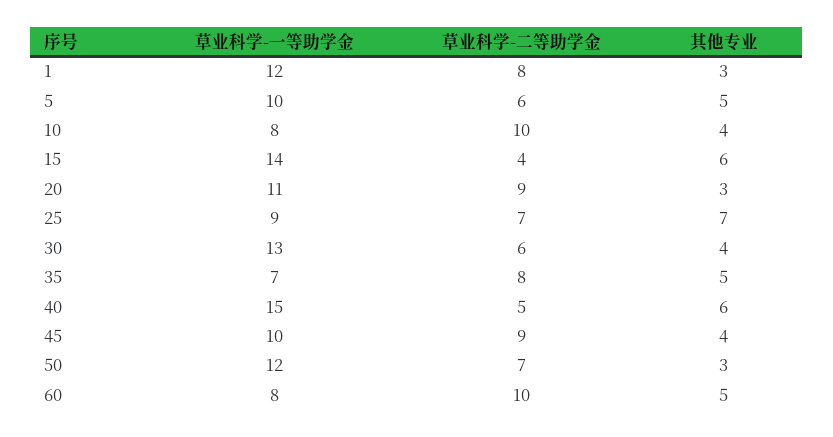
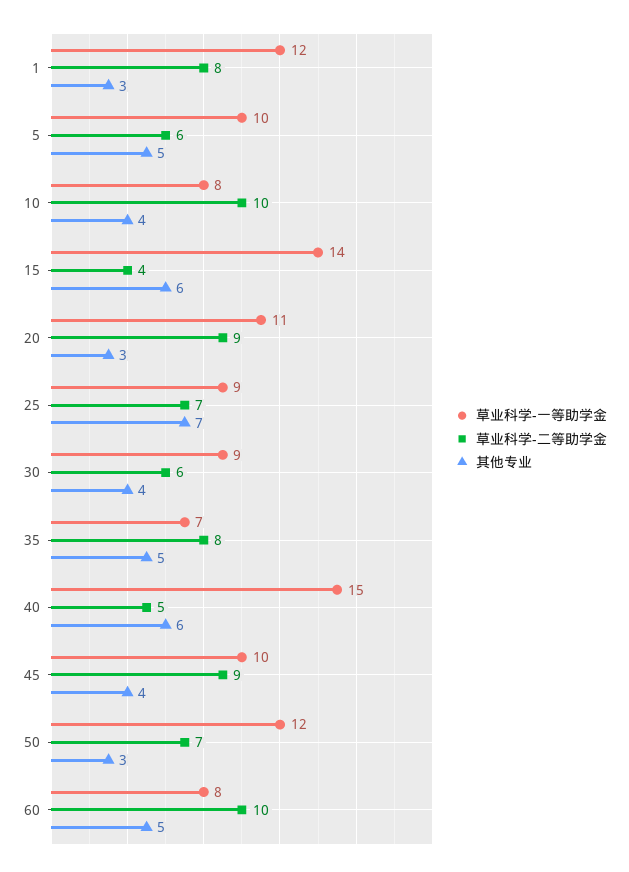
  {
    "草业科学-一等助学金": {
      "1": 12,
      "5": 10,
      "10": 8,
      "15": 14,
      "20": 11,
      "25": 9,
-     "30": 13,
+     "30": 9,
      "35": 7,
      "40": 15,
      "45": 10,
      "50": 12,
      "60": 8
    },
    "草业科学-二等助学金": {
      "1": 8,
      "5": 6,
      "10": 10,
      "15": 4,
      "20": 9,
      "25": 7,
      "30": 6,
      "35": 8,
      "40": 5,
      "45": 9,
      "50": 7,
      "60": 10
    },
    "其他专业": {
      "1": 3,
      "5": 5,
      "10": 4,
      "15": 6,
      "20": 3,
      "25": 7,
      "30": 4,
      "35": 5,
      "40": 6,
      "45": 4,
      "50": 3,
      "60": 5
    }
  }

